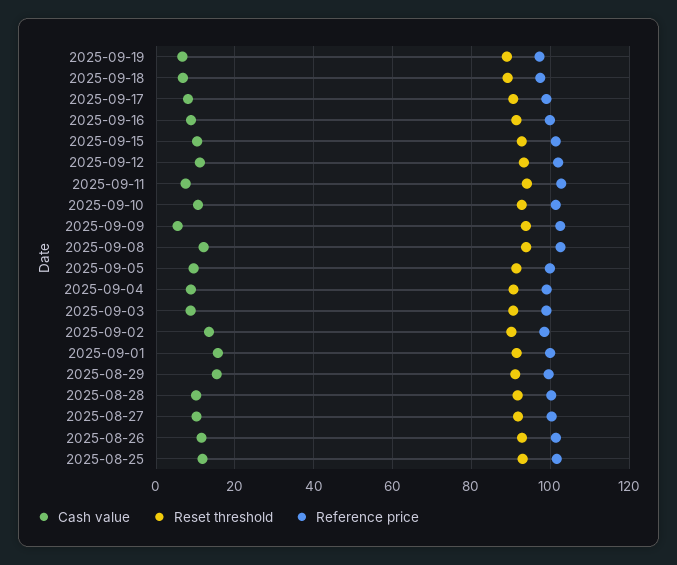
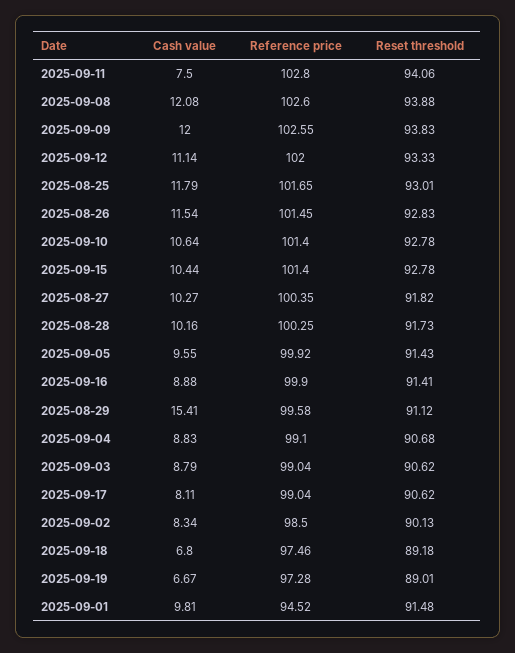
  {
    "Cash value": {
      "2025-09-19": 6.67,
      "2025-09-18": 6.8,
      "2025-09-17": 8.11,
      "2025-09-16": 8.88,
      "2025-09-15": 10.44,
      "2025-09-12": 11.14,
      "2025-09-11": 7.5,
      "2025-09-10": 10.64,
-     "2025-09-09": 6,
+     "2025-09-09": 12,
      "2025-09-08": 12.08,
      "2025-09-05": 9.55,
      "2025-09-04": 8.83,
      "2025-09-03": 8.79,
-     "2025-09-02": 14,
+     "2025-09-02": 8.34,
-     "2025-09-01": 16,
+     "2025-09-01": 9.81,
      "2025-08-29": 15.41,
      "2025-08-28": 10.16,
      "2025-08-27": 10.27,
      "2025-08-26": 11.54,
      "2025-08-25": 11.79
    },
    "Reset threshold": {
      "2025-09-19": 89.01,
      "2025-09-18": 89.18,
      "2025-09-17": 90.62,
      "2025-09-16": 91.41,
      "2025-09-15": 92.78,
      "2025-09-12": 93.33,
      "2025-09-11": 94.06,
      "2025-09-10": 92.78,
      "2025-09-09": 93.83,
      "2025-09-08": 93.88,
      "2025-09-05": 91.43,
      "2025-09-04": 90.68,
      "2025-09-03": 90.62,
      "2025-09-02": 90.13,
      "2025-09-01": 91.48,
      "2025-08-29": 91.12,
      "2025-08-28": 91.73,
      "2025-08-27": 91.82,
      "2025-08-26": 92.83,
      "2025-08-25": 93.01
    },
    "Reference price": {
      "2025-09-19": 97.28,
      "2025-09-18": 97.46,
      "2025-09-17": 99.04,
      "2025-09-16": 99.9,
      "2025-09-15": 101.4,
      "2025-09-12": 102,
      "2025-09-11": 102.8,
      "2025-09-10": 101.4,
      "2025-09-09": 102.55,
      "2025-09-08": 102.6,
      "2025-09-05": 99.92,
      "2025-09-04": 99.1,
      "2025-09-03": 99.04,
      "2025-09-02": 98.5,
-     "2025-09-01": 100,
+     "2025-09-01": 94.52,
      "2025-08-29": 99.58,
      "2025-08-28": 100.25,
      "2025-08-27": 100.35,
      "2025-08-26": 101.45,
      "2025-08-25": 101.65
    }
  }

